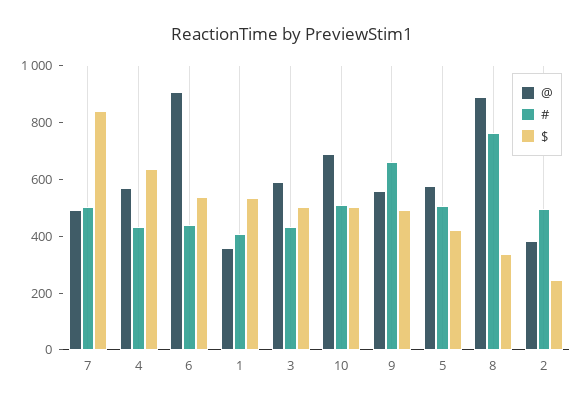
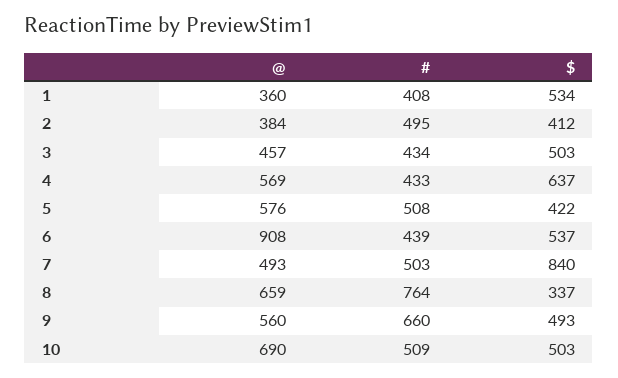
  {
    "@": {
      "7": 493,
      "4": 569,
      "6": 908,
      "1": 360,
-     "3": 600,
+     "3": 457,
      "10": 690,
      "9": 560,
      "5": 576,
-     "8": 900,
+     "8": 659,
      "2": 384
    },
    "#": {
      "7": 503,
      "4": 433,
      "6": 439,
      "1": 408,
      "3": 434,
      "10": 509,
      "9": 660,
      "5": 508,
      "8": 764,
      "2": 495
    },
    "$": {
      "7": 840,
      "4": 637,
      "6": 537,
      "1": 534,
      "3": 503,
      "10": 503,
      "9": 493,
      "5": 422,
      "8": 337,
-     "2": 250
+     "2": 412
    }
  }

